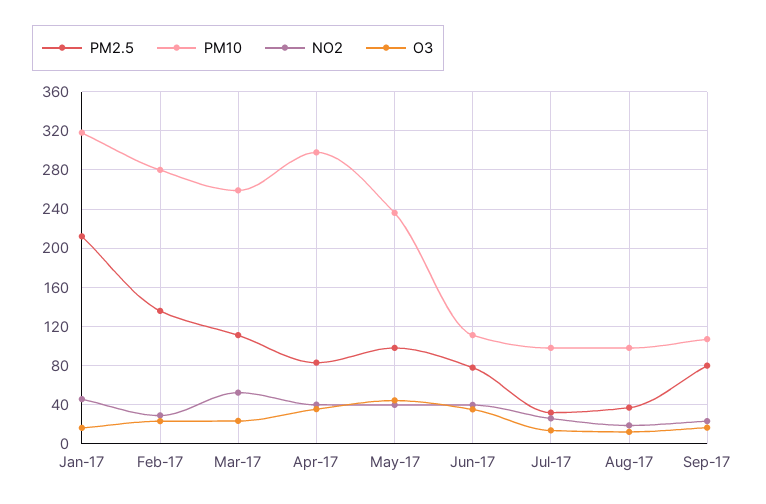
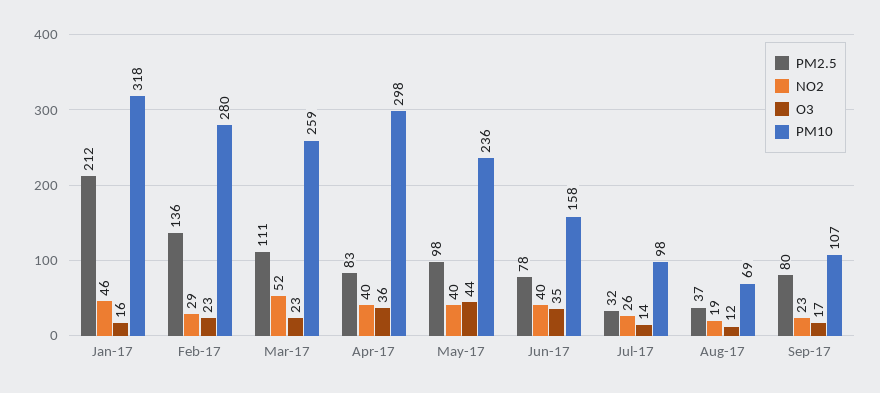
  {
    "PM2.5": {
      "Jan-17": 212,
      "Feb-17": 136,
      "Mar-17": 111,
      "Apr-17": 83,
      "May-17": 98,
      "Jun-17": 78,
      "Jul-17": 32,
      "Aug-17": 37,
      "Sep-17": 80
    },
    "PM10": {
      "Jan-17": 318,
      "Feb-17": 280,
      "Mar-17": 259,
      "Apr-17": 298,
      "May-17": 236,
-     "Jun-17": 110,
+     "Jun-17": 158,
      "Jul-17": 98,
-     "Aug-17": 100,
+     "Aug-17": 69,
      "Sep-17": 107
    },
    "NO2": {
      "Jan-17": 46,
      "Feb-17": 29,
      "Mar-17": 52,
      "Apr-17": 40,
      "May-17": 40,
      "Jun-17": 40,
      "Jul-17": 26,
      "Aug-17": 19,
      "Sep-17": 23
    },
    "O3": {
      "Jan-17": 16,
      "Feb-17": 23,
      "Mar-17": 23,
      "Apr-17": 36,
      "May-17": 44,
      "Jun-17": 35,
      "Jul-17": 14,
      "Aug-17": 12,
      "Sep-17": 17
    }
  }

